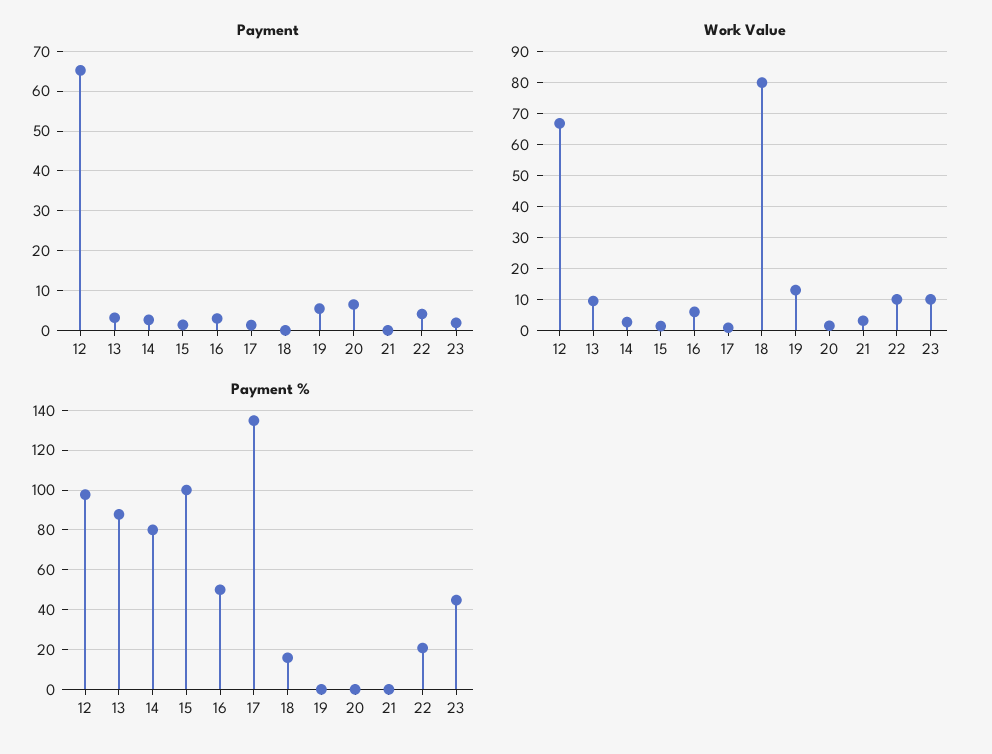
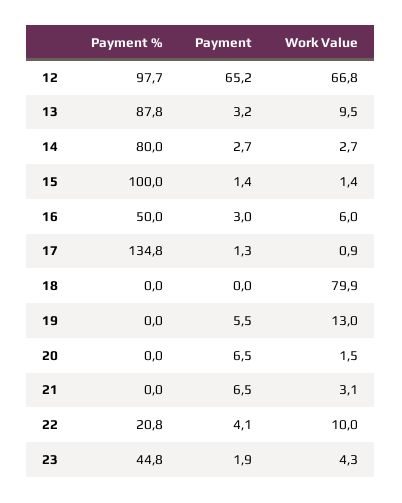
  {
    "Payment": {
      "12": 65.2,
      "13": 3.2,
      "14": 2.7,
      "15": 1.4,
      "16": 3,
      "17": 1.3,
      "18": 0,
      "19": 5.5,
      "20": 6.5,
-     "21": 0,
+     "21": 6.5,
      "22": 4.1,
      "23": 1.9
    },
    "Work Value": {
      "12": 66.8,
      "13": 9.5,
      "14": 2.7,
      "15": 1.4,
      "16": 6,
      "17": 0.9,
      "18": 79.9,
      "19": 13,
      "20": 1.5,
      "21": 3.1,
      "22": 10,
-     "23": 10
+     "23": 4.3
    },
    "Payment %": {
      "12": 97.7,
      "13": 87.8,
      "14": 80,
      "15": 100,
      "16": 50,
      "17": 134.8,
-     "18": 15,
+     "18": 0,
      "19": 0,
      "20": 0,
      "21": 0,
      "22": 20.8,
      "23": 44.8
    }
  }

